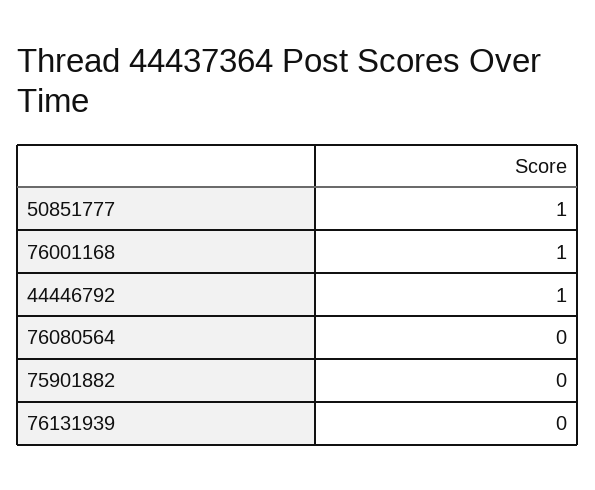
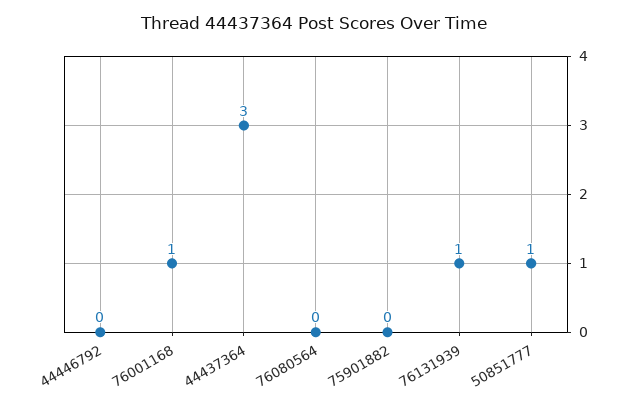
  {
    "50851777": 1,
    "76001168": 1,
-   "44446792": 1,
+   "44446792": 0,
    "76080564": 0,
    "75901882": 0,
-   "76131939": 0
+   "76131939": 1,
+   "44437364": 3
  }

